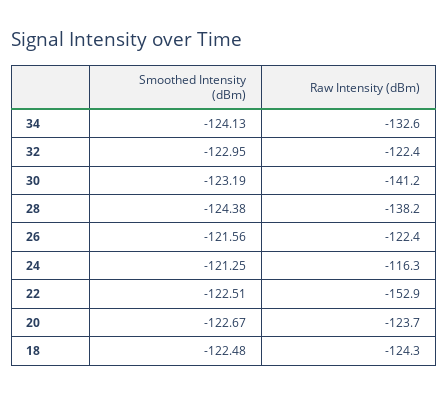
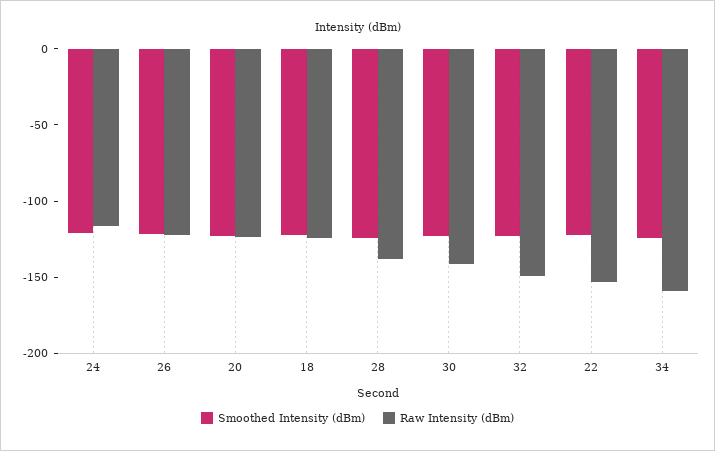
  {
    "Smoothed Intensity (dBm)": {
      "34": -124.13,
      "32": -122.95,
      "30": -123.19,
      "28": -124.38,
      "26": -121.56,
      "24": -121.25,
      "22": -122.51,
      "20": -122.67,
      "18": -122.48
    },
    "Raw Intensity (dBm)": {
-     "34": -132.6,
+     "34": -160,
-     "32": -122.4,
+     "32": -150,
      "30": -141.2,
      "28": -138.2,
      "26": -122.4,
      "24": -116.3,
      "22": -152.9,
      "20": -123.7,
      "18": -124.3
    }
  }

